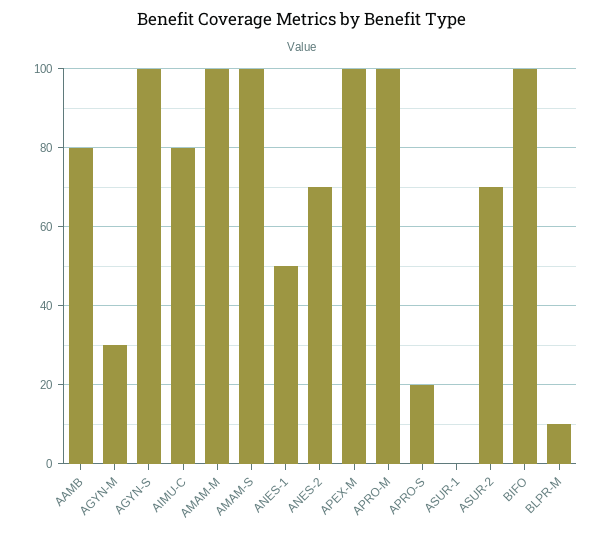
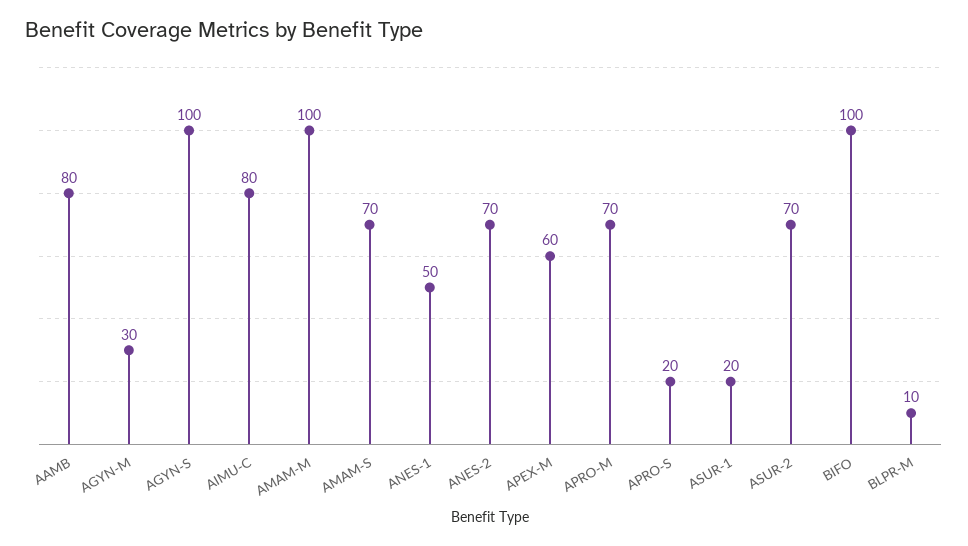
  {
    "AAMB": 80,
    "AGYN-M": 30,
    "AGYN-S": 100,
    "AIMU-C": 80,
    "AMAM-M": 100,
-   "AMAM-S": 100,
+   "AMAM-S": 70,
    "ANES-1": 50,
    "ANES-2": 70,
-   "APEX-M": 100,
+   "APEX-M": 60,
-   "APRO-M": 100,
+   "APRO-M": 70,
    "APRO-S": 20,
-   "ASUR-1": 0,
+   "ASUR-1": 20,
    "ASUR-2": 70,
    "BIFO": 100,
    "BLPR-M": 10
  }

